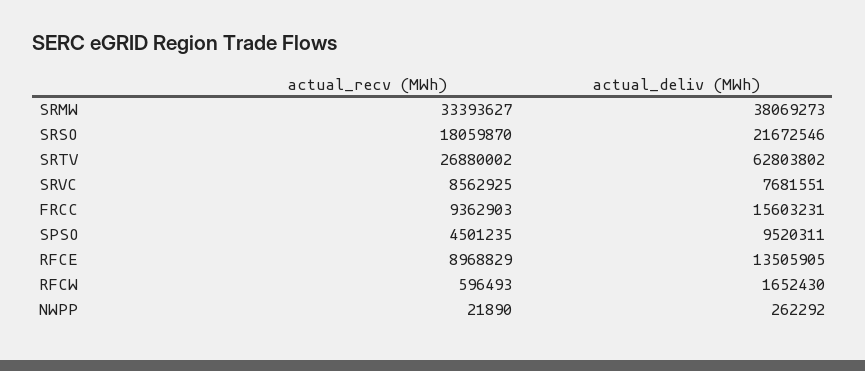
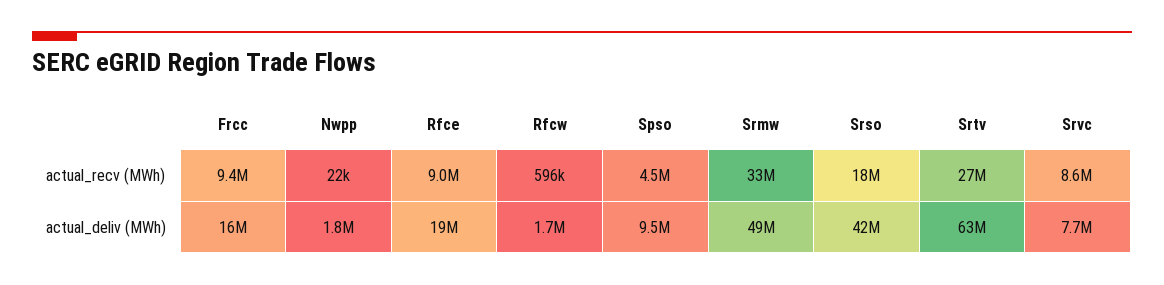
  {
    "actual_recv (MWh)": {
      "SRMW": 33393627,
      "SRSO": 18059870,
      "SRTV": 26880002,
      "SRVC": 8562925,
      "FRCC": 9362903,
      "SPSO": 4501235,
      "RFCE": 8968829,
      "RFCW": 596493,
      "NWPP": 21890
    },
    "actual_deliv (MWh)": {
-     "SRMW": 38069273,
+     "SRMW": 49000000,
-     "SRSO": 21672546,
+     "SRSO": 42000000,
      "SRTV": 62803802,
      "SRVC": 7681551,
      "FRCC": 15603231,
      "SPSO": 9520311,
-     "RFCE": 13505905,
+     "RFCE": 19000000,
      "RFCW": 1652430,
-     "NWPP": 262292
+     "NWPP": 1800000
    }
  }

